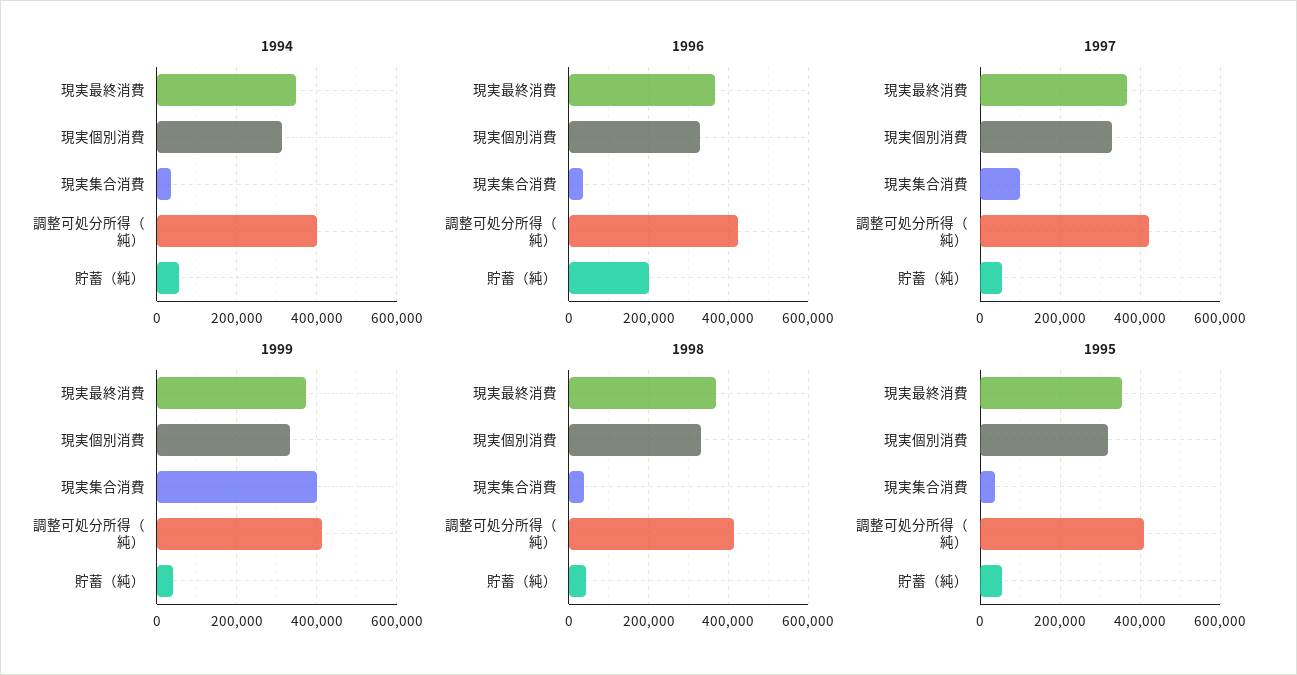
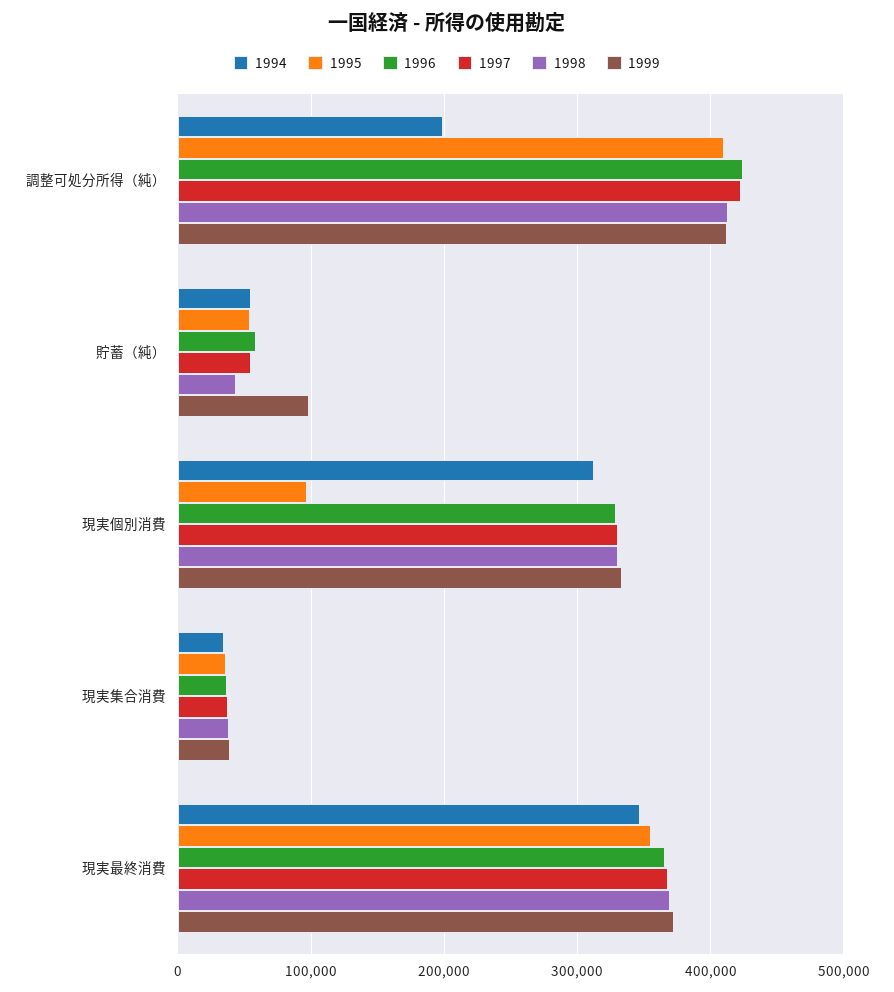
  {
    "1994": {
      "現実最終消費": 350000,
      "現実個別消費": 310000,
      "現実集合消費": 40000,
-     "調整可処分所得（純）": 400000,
+     "調整可処分所得（純）": 200000,
      "貯蓄（純）": 50000
    },
    "1996": {
      "現実最終消費": 370000,
      "現実個別消費": 330000,
      "現実集合消費": 40000,
      "調整可処分所得（純）": 420000,
-     "貯蓄（純）": 200000
+     "貯蓄（純）": 60000
    },
    "1997": {
      "現実最終消費": 370000,
      "現実個別消費": 330000,
-     "現実集合消費": 100000,
+     "現実集合消費": 40000,
      "調整可処分所得（純）": 420000,
      "貯蓄（純）": 50000
    },
    "1999": {
      "現実最終消費": 370000,
      "現実個別消費": 330000,
-     "現実集合消費": 400000,
+     "現実集合消費": 40000,
      "調整可処分所得（純）": 410000,
-     "貯蓄（純）": 40000
+     "貯蓄（純）": 100000
    },
    "1998": {
      "現実最終消費": 370000,
      "現実個別消費": 330000,
      "現実集合消費": 40000,
      "調整可処分所得（純）": 410000,
      "貯蓄（純）": 40000
    },
    "1995": {
      "現実最終消費": 360000,
-     "現実個別消費": 320000,
+     "現実個別消費": 100000,
      "現実集合消費": 40000,
      "調整可処分所得（純）": 410000,
      "貯蓄（純）": 50000
    }
  }

